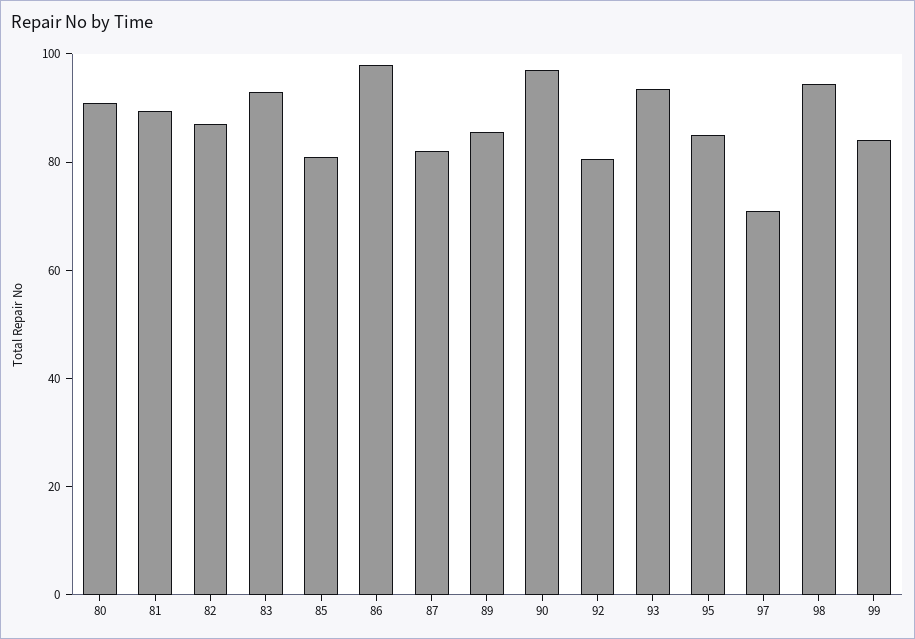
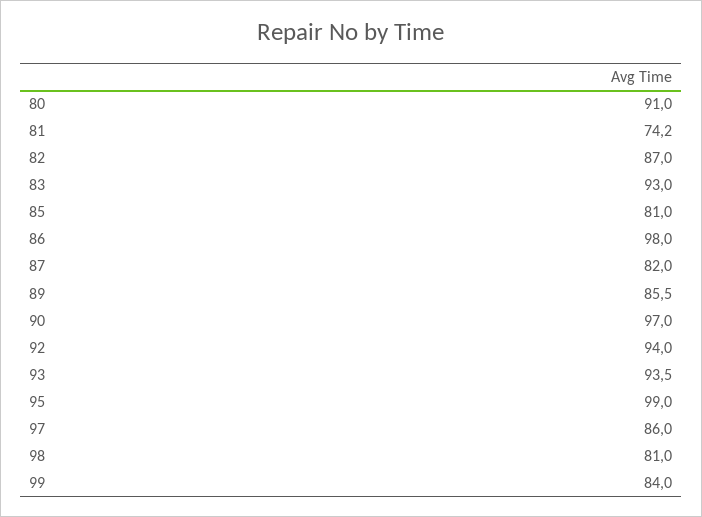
  {
    "80": 91,
-   "81": 90,
+   "81": 74.2,
    "82": 87,
    "83": 93,
    "85": 81,
    "86": 98,
    "87": 82,
    "89": 85.5,
    "90": 97,
-   "92": 80,
+   "92": 94,
    "93": 93.5,
-   "95": 85,
+   "95": 99,
-   "97": 70,
+   "97": 86,
-   "98": 95,
+   "98": 81,
    "99": 84
  }

